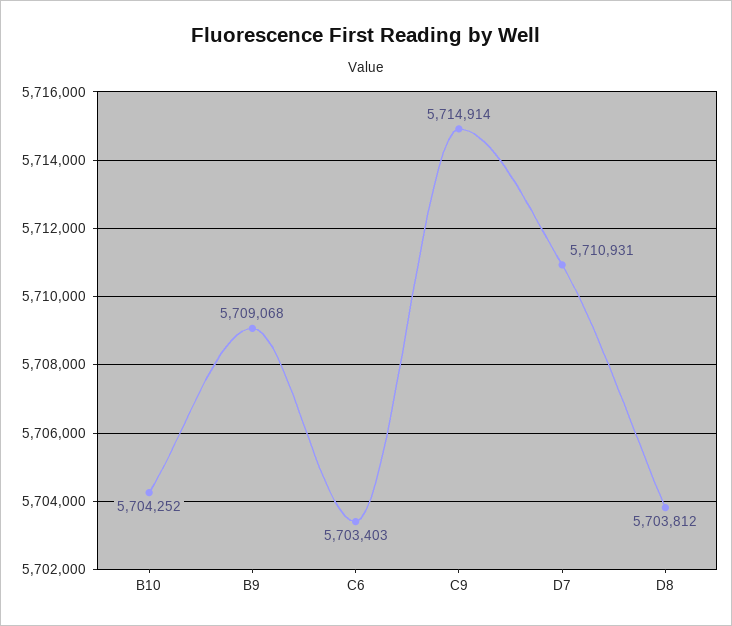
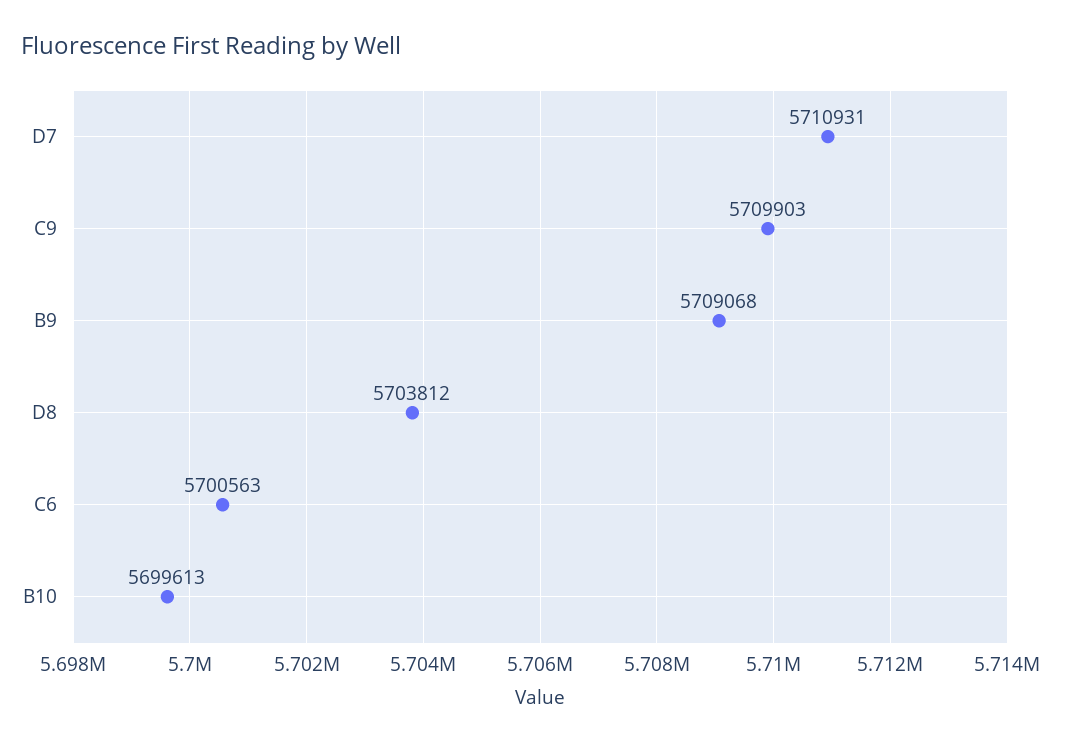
  {
-   "B10": 5704252,
+   "B10": 5699613,
    "B9": 5709068,
-   "C6": 5703403,
+   "C6": 5700563,
-   "C9": 5714914,
+   "C9": 5709903,
    "D7": 5710931,
    "D8": 5703812
  }

